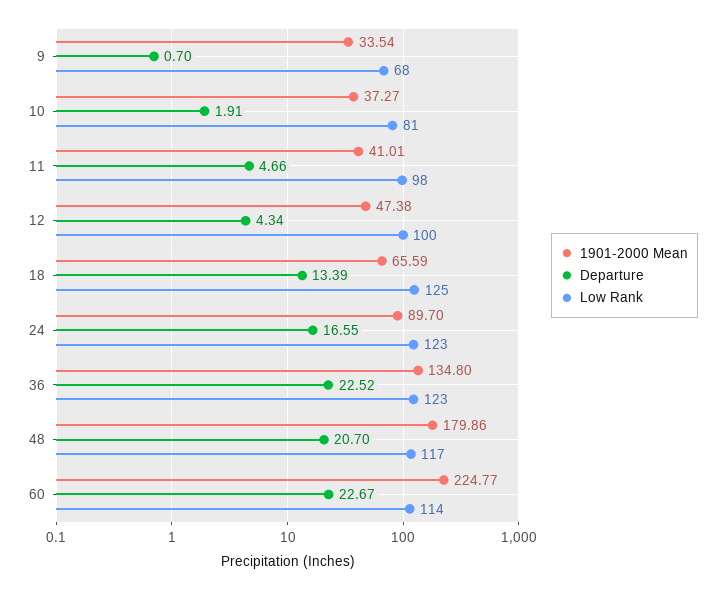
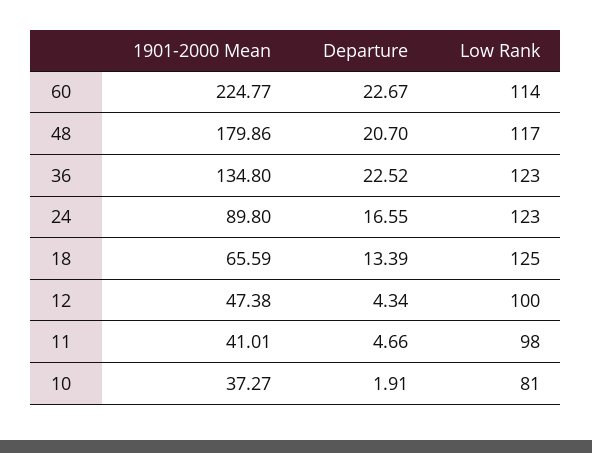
  {
    "1901-2000 Mean": {
-     "9": 33.54,
      "10": 37.27,
      "11": 41.01,
      "12": 47.38,
      "18": 65.59,
-     "24": 89.7,
+     "24": 89.8,
      "36": 134.8,
      "48": 179.86,
      "60": 224.77
    },
    "Departure": {
-     "9": 0.7,
      "10": 1.91,
      "11": 4.66,
      "12": 4.34,
      "18": 13.39,
      "24": 16.55,
      "36": 22.52,
      "48": 20.7,
      "60": 22.67
    },
    "Low Rank": {
-     "9": 68,
      "10": 81,
      "11": 98,
      "12": 100,
      "18": 125,
      "24": 123,
      "36": 123,
      "48": 117,
      "60": 114
    }
  }

